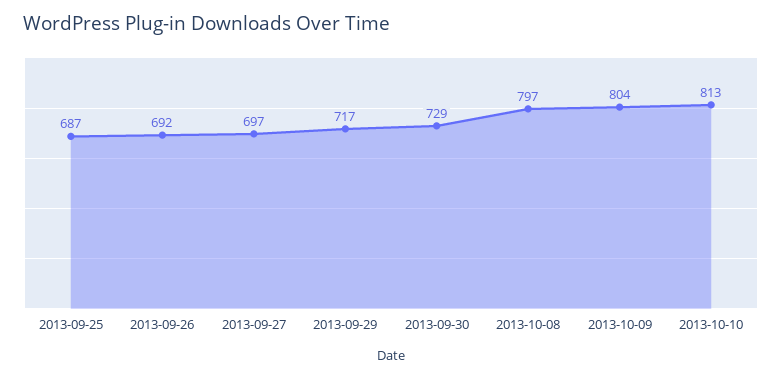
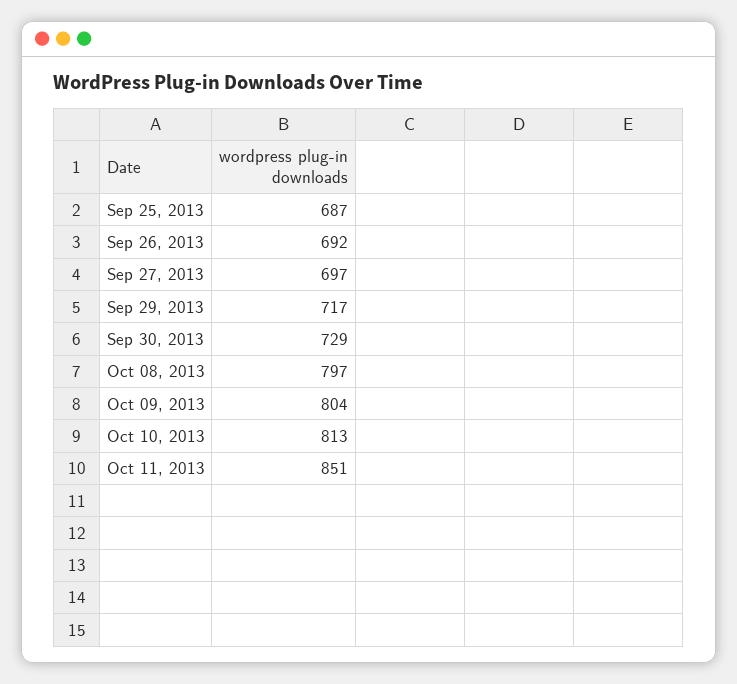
  {
    "2013-09-25": 687,
    "2013-09-26": 692,
    "2013-09-27": 697,
    "2013-09-29": 717,
    "2013-09-30": 729,
    "2013-10-08": 797,
    "2013-10-09": 804,
-   "2013-10-10": 813
+   "2013-10-10": 813,
+   "Oct 11, 2013": 851
  }

